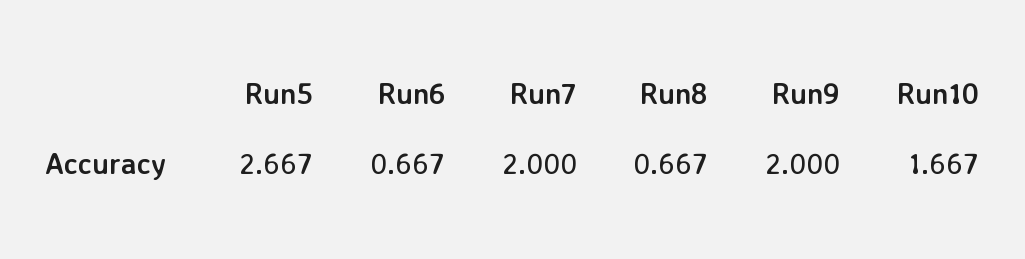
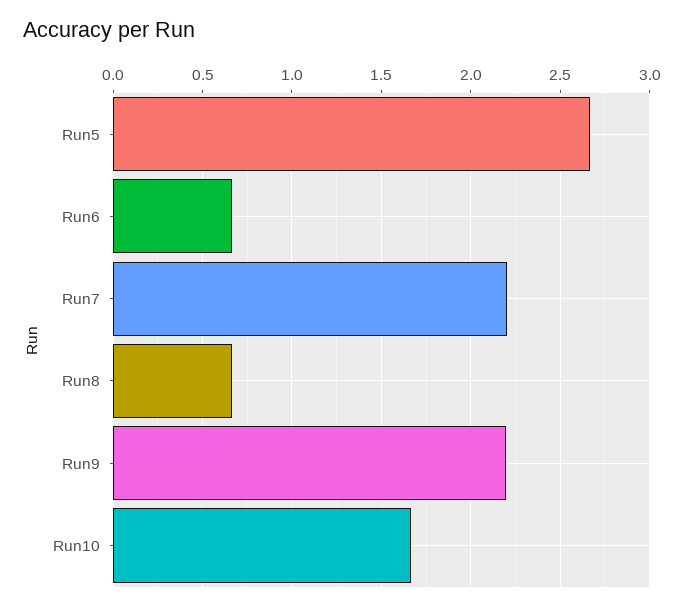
  {
    "Run5": 2.667,
    "Run6": 0.667,
-   "Run7": 2,
+   "Run7": 2.2,
    "Run8": 0.667,
-   "Run9": 2,
+   "Run9": 2.2,
    "Run10": 1.667
  }

